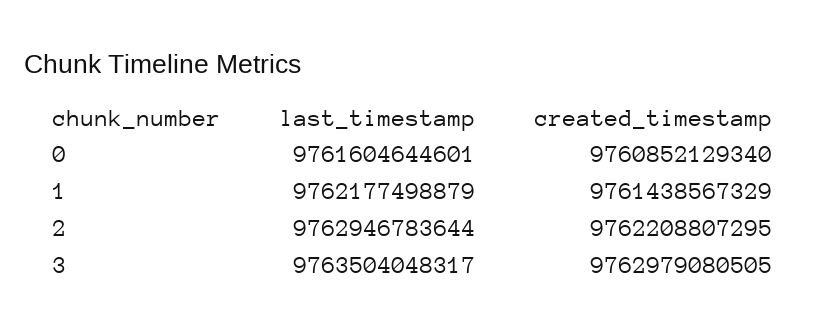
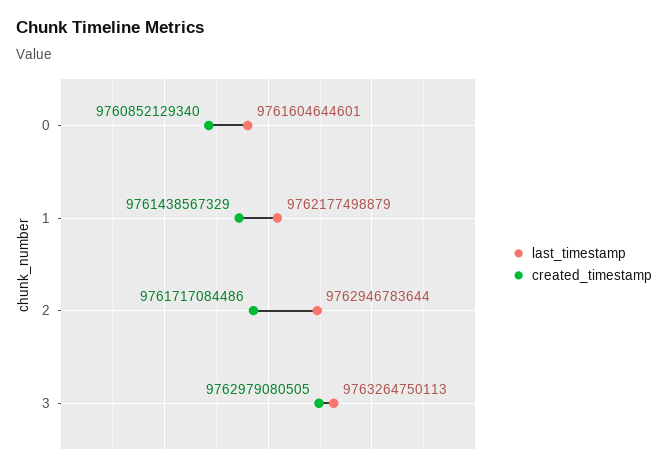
  {
    "last_timestamp": {
      "0": 9761604644601,
      "1": 9762177498879,
      "2": 9762946783644,
-     "3": 9763504048317
+     "3": 9763264750113
    },
    "created_timestamp": {
      "0": 9760852129340,
      "1": 9761438567329,
-     "2": 9762208807295,
+     "2": 9761717084486,
      "3": 9762979080505
    }
  }

